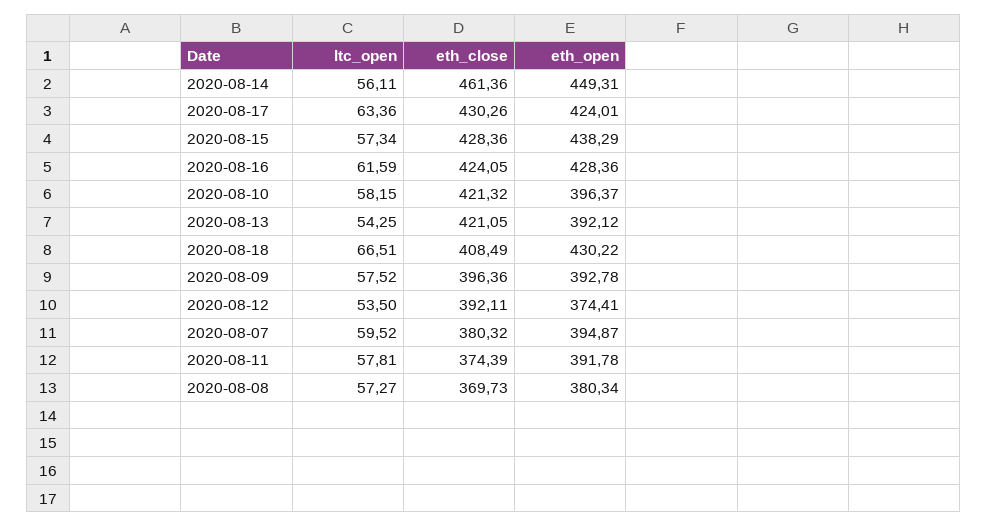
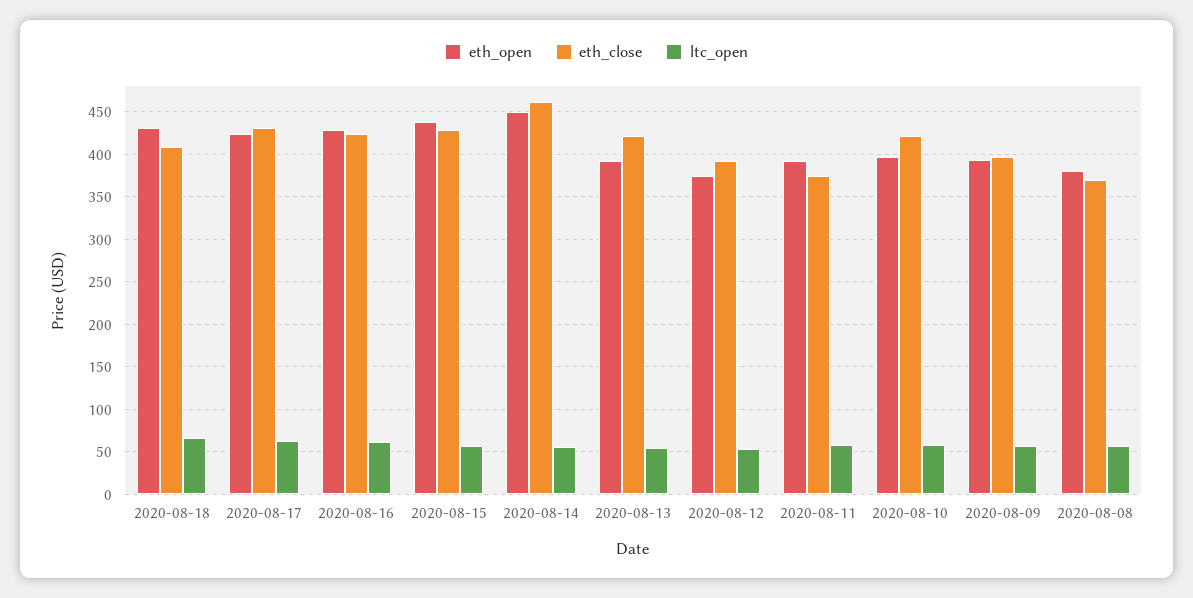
  {
    "ltc_open": {
      "2020-08-14": 56.11,
      "2020-08-17": 63.36,
      "2020-08-15": 57.34,
      "2020-08-16": 61.59,
      "2020-08-10": 58.15,
      "2020-08-13": 54.25,
      "2020-08-18": 66.51,
      "2020-08-09": 57.52,
      "2020-08-12": 53.5,
-     "2020-08-07": 59.52,
      "2020-08-11": 57.81,
      "2020-08-08": 57.27
    },
    "eth_close": {
      "2020-08-14": 461.36,
      "2020-08-17": 430.26,
      "2020-08-15": 428.36,
      "2020-08-16": 424.05,
      "2020-08-10": 421.32,
      "2020-08-13": 421.05,
      "2020-08-18": 408.49,
      "2020-08-09": 396.36,
      "2020-08-12": 392.11,
-     "2020-08-07": 380.32,
      "2020-08-11": 374.39,
      "2020-08-08": 369.73
    },
    "eth_open": {
      "2020-08-14": 449.31,
      "2020-08-17": 424.01,
      "2020-08-15": 438.29,
      "2020-08-16": 428.36,
      "2020-08-10": 396.37,
      "2020-08-13": 392.12,
      "2020-08-18": 430.22,
      "2020-08-09": 392.78,
      "2020-08-12": 374.41,
-     "2020-08-07": 394.87,
      "2020-08-11": 391.78,
      "2020-08-08": 380.34
    }
  }

